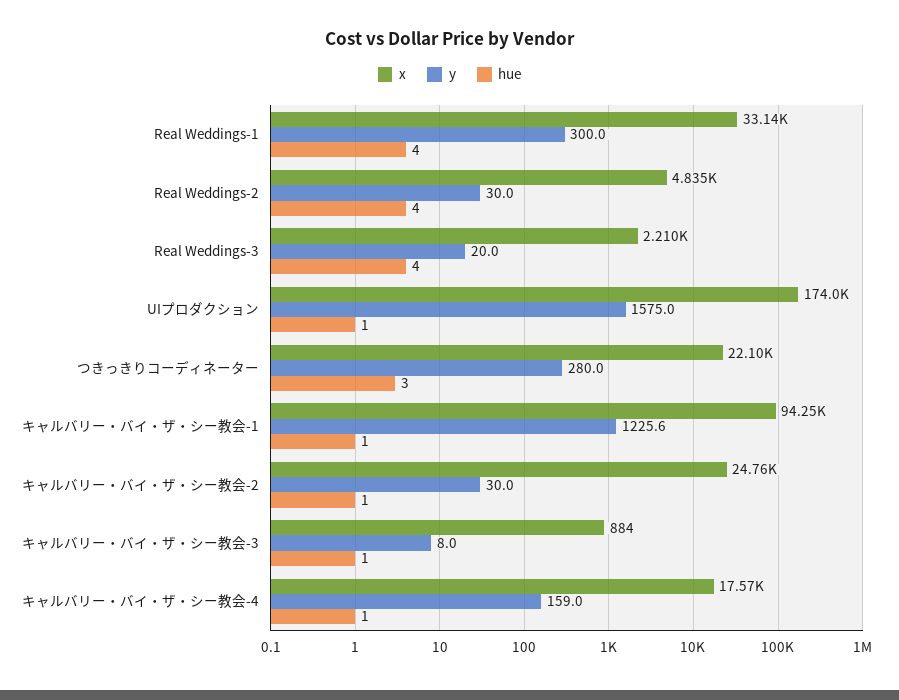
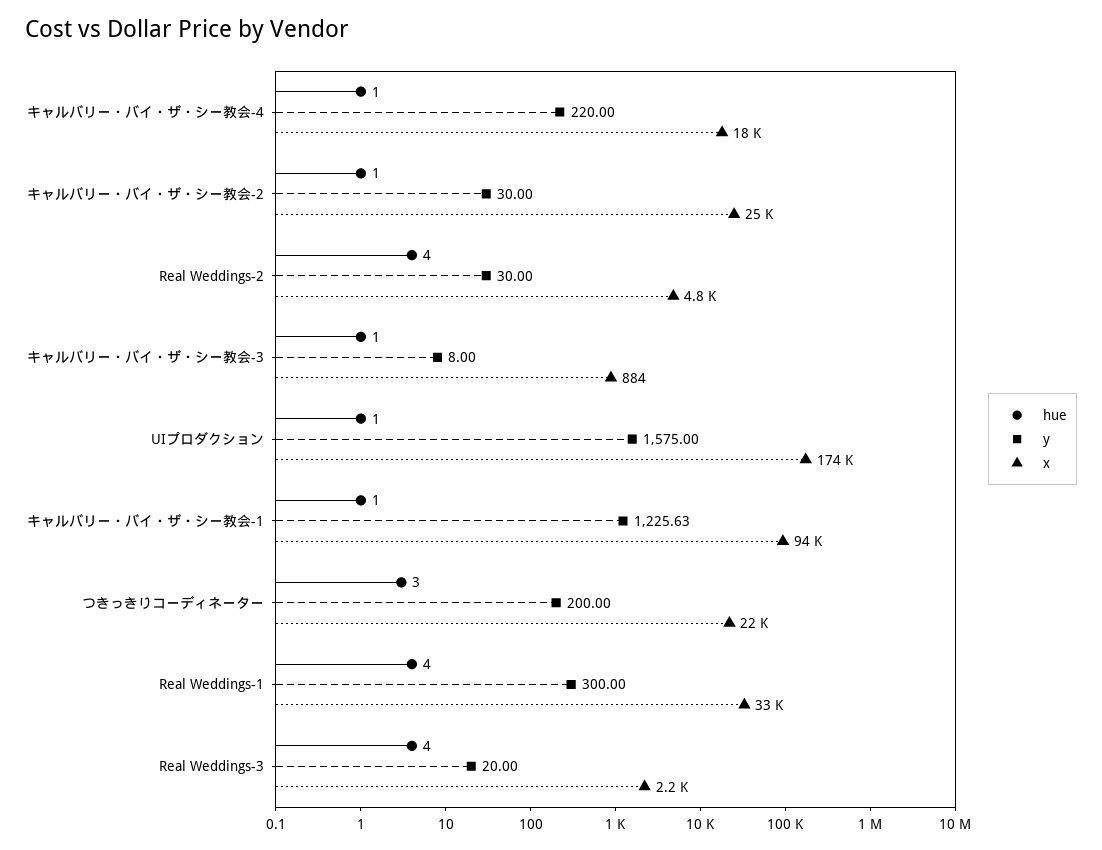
  {
    "x": {
      "Real Weddings-1": 33140,
      "Real Weddings-2": 4835,
      "Real Weddings-3": 2210,
      "UIプロダクション": 174000,
      "つきっきりコーディネーター": 22100,
      "キャルバリー・バイ・ザ・シー教会-1": 94250,
      "キャルバリー・バイ・ザ・シー教会-2": 24760,
      "キャルバリー・バイ・ザ・シー教会-3": 884,
      "キャルバリー・バイ・ザ・シー教会-4": 17570
    },
    "y": {
      "Real Weddings-1": 300,
      "Real Weddings-2": 30,
      "Real Weddings-3": 20,
      "UIプロダクション": 1575,
-     "つきっきりコーディネーター": 280,
+     "つきっきりコーディネーター": 200,
      "キャルバリー・バイ・ザ・シー教会-1": 1225.63,
      "キャルバリー・バイ・ザ・シー教会-2": 30,
      "キャルバリー・バイ・ザ・シー教会-3": 8,
-     "キャルバリー・バイ・ザ・シー教会-4": 159
+     "キャルバリー・バイ・ザ・シー教会-4": 220
    },
    "hue": {
      "Real Weddings-1": 4,
      "Real Weddings-2": 4,
      "Real Weddings-3": 4,
      "UIプロダクション": 1,
      "つきっきりコーディネーター": 3,
      "キャルバリー・バイ・ザ・シー教会-1": 1,
      "キャルバリー・バイ・ザ・シー教会-2": 1,
      "キャルバリー・バイ・ザ・シー教会-3": 1,
      "キャルバリー・バイ・ザ・シー教会-4": 1
    }
  }

